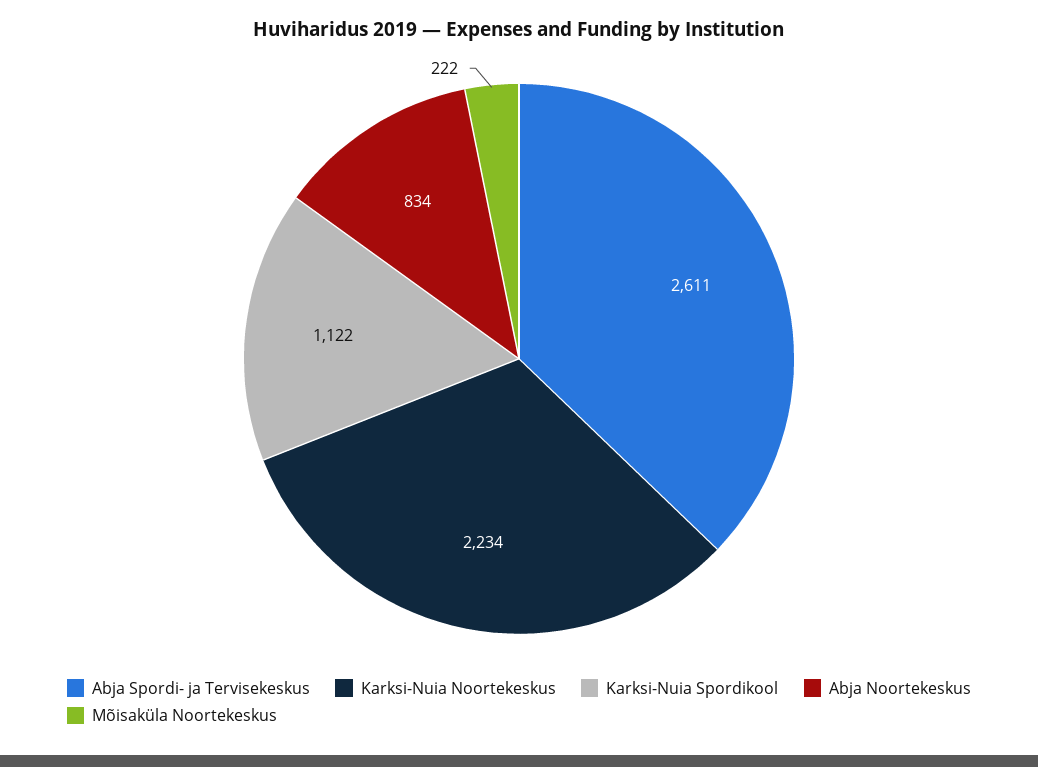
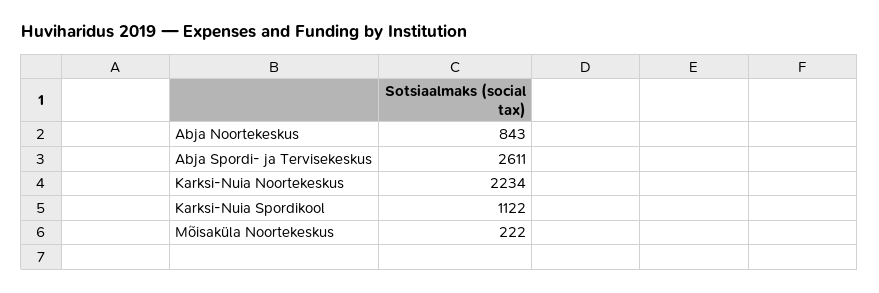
  {
    "Abja Spordi- ja Tervisekeskus": 2611,
    "Karksi-Nuia Noortekeskus": 2234,
    "Karksi-Nuia Spordikool": 1122,
-   "Abja Noortekeskus": 834,
+   "Abja Noortekeskus": 843,
    "Mõisaküla Noortekeskus": 222
  }

